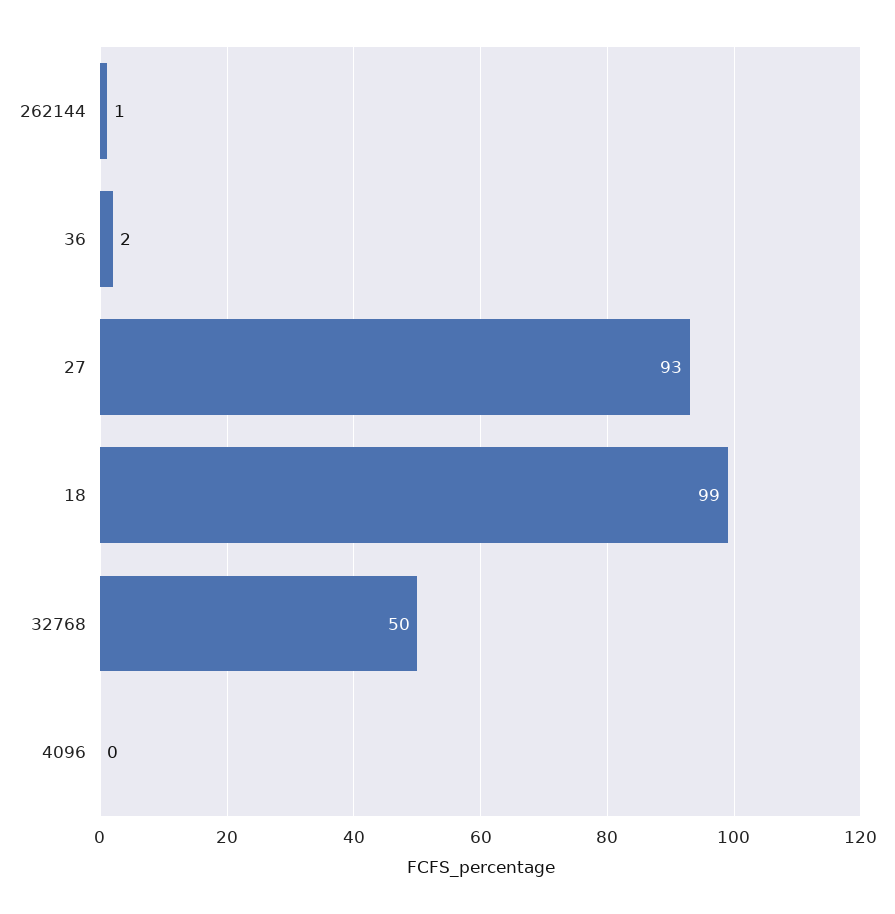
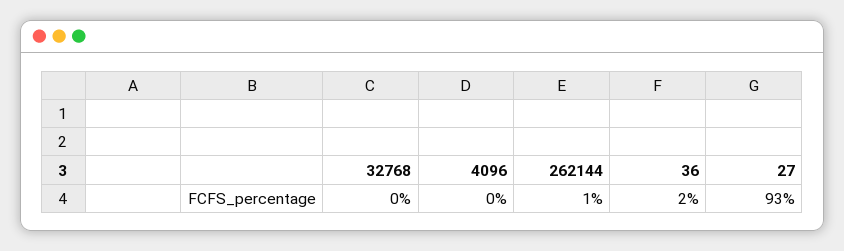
  {
    "262144": 1,
    "36": 2,
    "27": 93,
-   "18": 99,
-   "32768": 50,
+   "32768": 0,
    "4096": 0
  }

